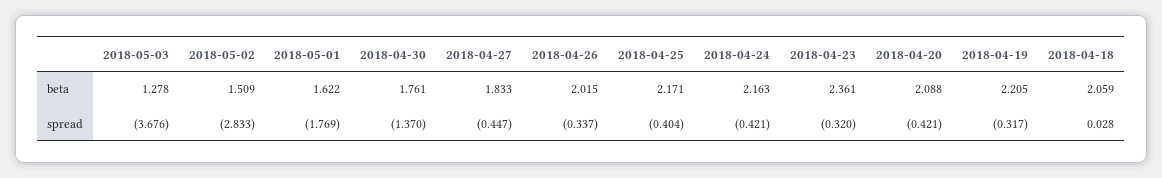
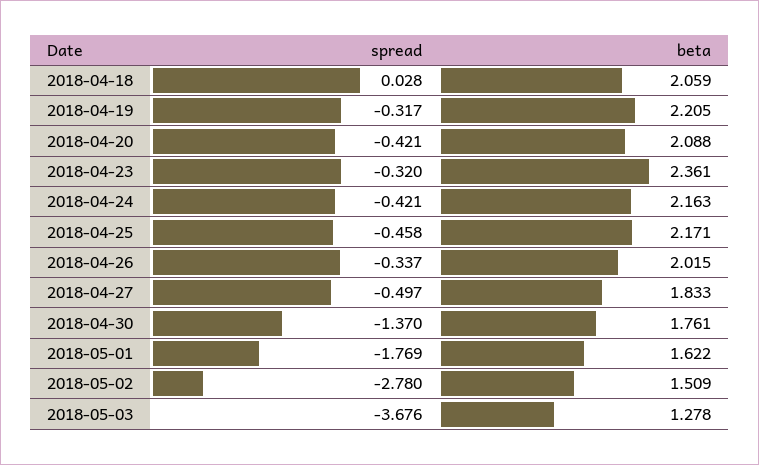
  {
    "2018-05-03": {
      "beta": 1.278,
      "spread": -3.676
    },
    "2018-05-02": {
      "beta": 1.509,
-     "spread": -2.833
+     "spread": -2.78
    },
    "2018-05-01": {
      "beta": 1.622,
      "spread": -1.769
    },
    "2018-04-30": {
      "beta": 1.761,
      "spread": -1.37
    },
    "2018-04-27": {
      "beta": 1.833,
-     "spread": -0.447
+     "spread": -0.497
    },
    "2018-04-26": {
      "beta": 2.015,
      "spread": -0.337
    },
    "2018-04-25": {
      "beta": 2.171,
-     "spread": -0.404
+     "spread": -0.458
    },
    "2018-04-24": {
      "beta": 2.163,
      "spread": -0.421
    },
    "2018-04-23": {
      "beta": 2.361,
      "spread": -0.32
    },
    "2018-04-20": {
      "beta": 2.088,
      "spread": -0.421
    },
    "2018-04-19": {
      "beta": 2.205,
      "spread": -0.317
    },
    "2018-04-18": {
      "beta": 2.059,
      "spread": 0.028
    }
  }

